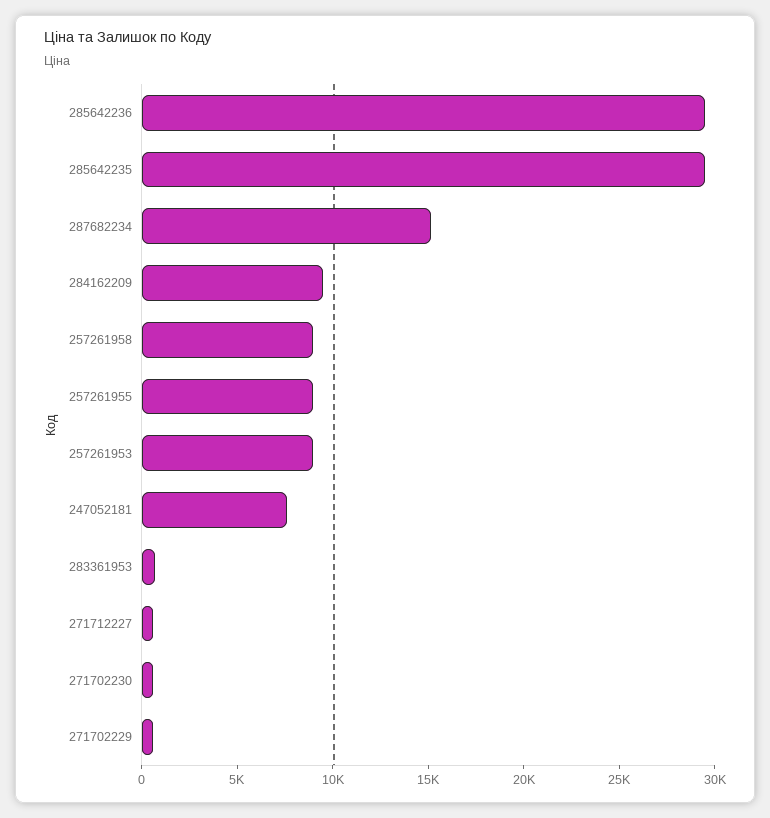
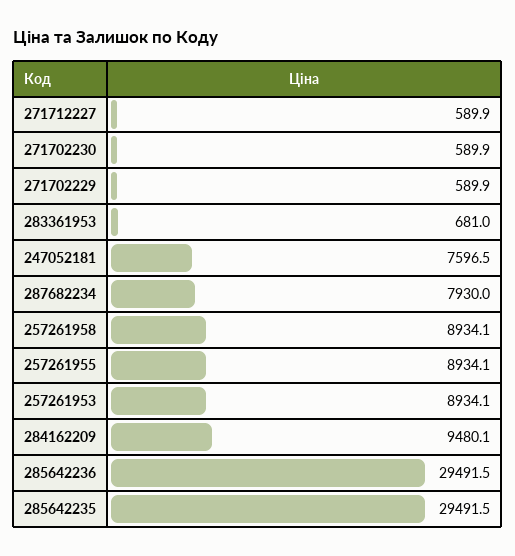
  {
    "285642236": 29491.5,
    "285642235": 29491.5,
-   "287682234": 15000,
+   "287682234": 7930,
    "284162209": 9480.1,
    "257261958": 8934.1,
    "257261955": 8934.1,
    "257261953": 8934.1,
    "247052181": 7596.5,
    "283361953": 681,
    "271712227": 589.9,
    "271702230": 589.9,
    "271702229": 589.9
  }

